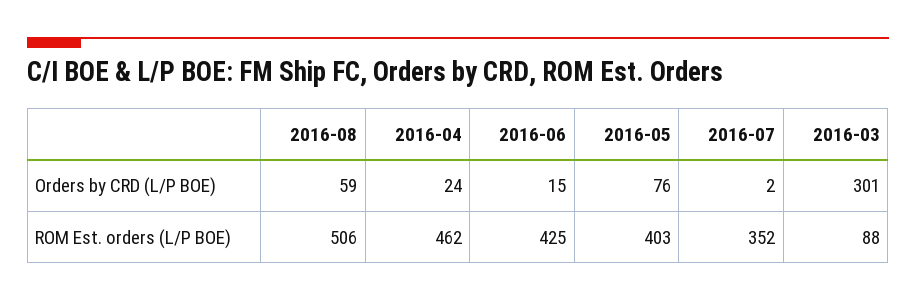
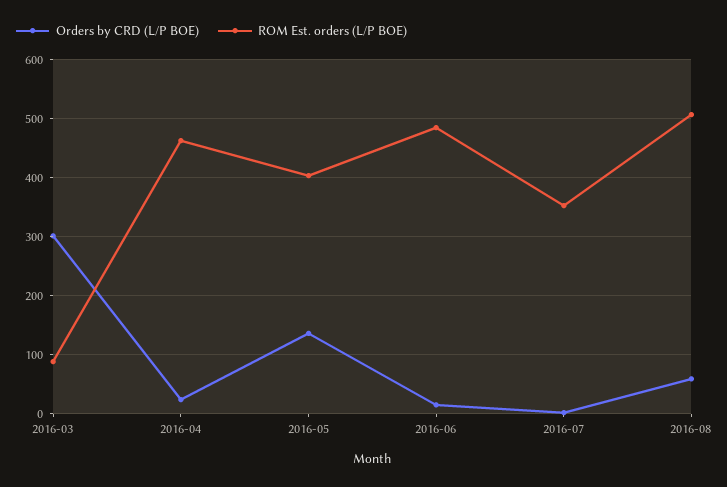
  {
    "Orders by CRD (L/P BOE)": {
      "2016-08": 59,
      "2016-04": 24,
      "2016-06": 15,
-     "2016-05": 76,
+     "2016-05": 140,
      "2016-07": 2,
      "2016-03": 301
    },
    "ROM Est. orders (L/P BOE)": {
      "2016-08": 506,
      "2016-04": 462,
-     "2016-06": 425,
+     "2016-06": 480,
      "2016-05": 403,
      "2016-07": 352,
      "2016-03": 88
    }
  }

